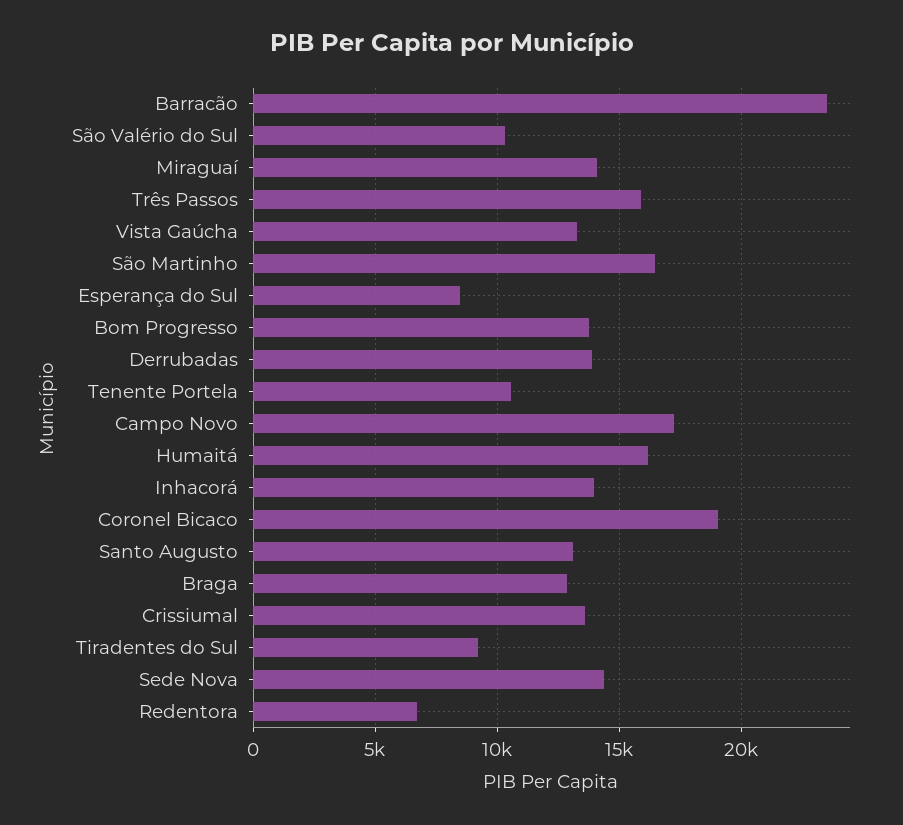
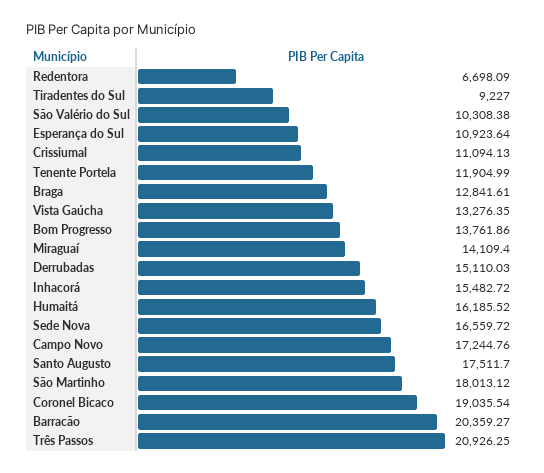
  {
-   "Barracão": 23500,
+   "Barracão": 20359.27,
    "São Valério do Sul": 10308.38,
    "Miraguaí": 14109.4,
-   "Três Passos": 16000,
+   "Três Passos": 20926.25,
    "Vista Gaúcha": 13276.35,
-   "São Martinho": 16500,
+   "São Martinho": 18013.12,
-   "Esperança do Sul": 8500,
+   "Esperança do Sul": 10923.64,
    "Bom Progresso": 13761.86,
-   "Derrubadas": 14000,
+   "Derrubadas": 15110.03,
-   "Tenente Portela": 10500,
+   "Tenente Portela": 11904.99,
    "Campo Novo": 17244.76,
    "Humaitá": 16185.52,
-   "Inhacorá": 14000,
+   "Inhacorá": 15482.72,
    "Coronel Bicaco": 19035.54,
-   "Santo Augusto": 13000,
+   "Santo Augusto": 17511.7,
    "Braga": 12841.61,
-   "Crissiumal": 13500,
+   "Crissiumal": 11094.13,
    "Tiradentes do Sul": 9227,
-   "Sede Nova": 14500,
+   "Sede Nova": 16559.72,
    "Redentora": 6698.09
  }

